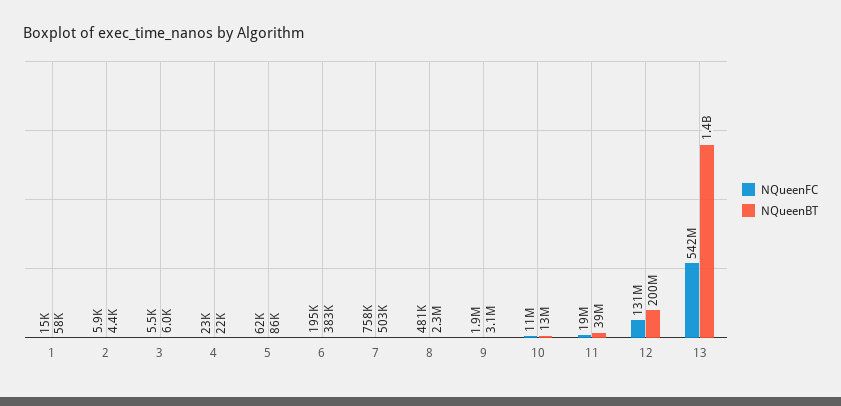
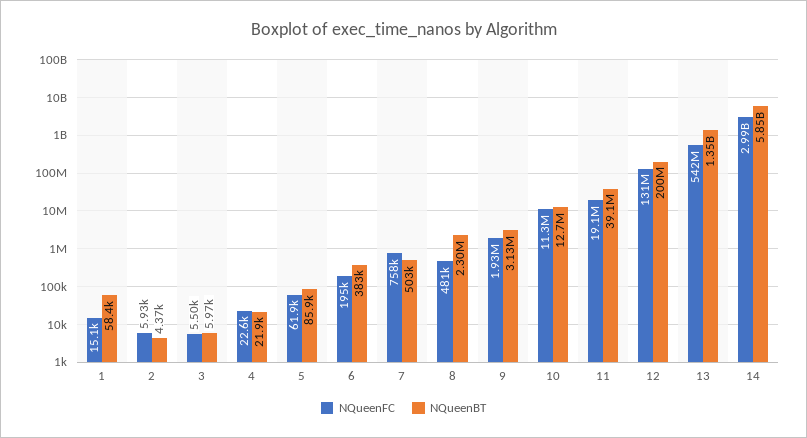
  {
    "NQueenFC": {
      "1": 15100,
      "2": 5930,
      "3": 5500,
      "4": 22600,
      "5": 61900,
      "6": 195000,
      "7": 758000,
      "8": 481000,
      "9": 1930000,
      "10": 11300000,
      "11": 19100000,
      "12": 131000000,
-     "13": 542000000
+     "13": 542000000,
+     "14": 2990000000
    },
    "NQueenBT": {
      "1": 58400,
      "2": 4370,
      "3": 5970,
      "4": 21900,
      "5": 85900,
      "6": 383000,
      "7": 503000,
      "8": 2300000,
      "9": 3130000,
      "10": 12700000,
      "11": 39100000,
      "12": 200000000,
-     "13": 1350000000
+     "13": 1350000000,
+     "14": 5850000000
    }
  }

